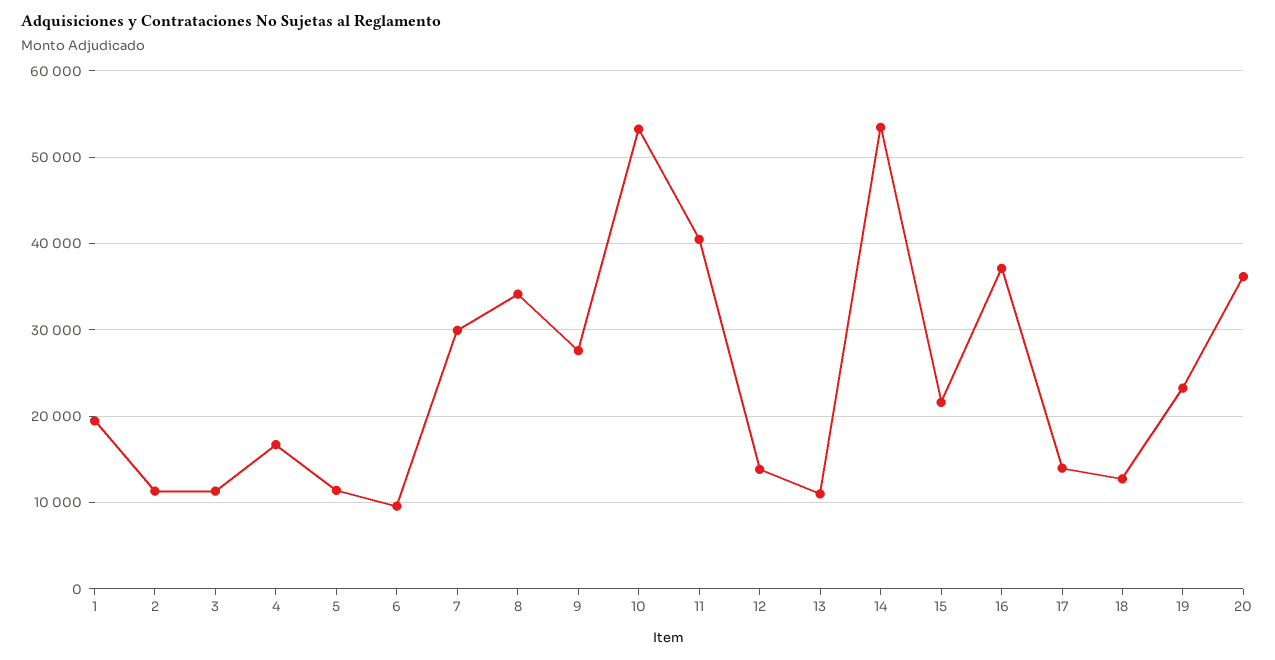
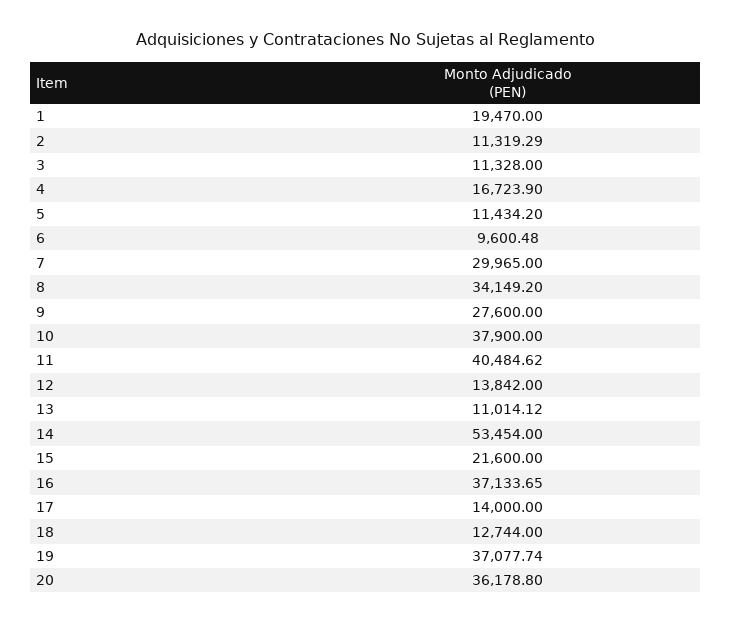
  {
    "1": 19470,
    "2": 11319.29,
    "3": 11328,
    "4": 16723.9,
    "5": 11434.2,
    "6": 9600.48,
    "7": 29965,
    "8": 34149.2,
    "9": 27600,
-   "10": 53000,
+   "10": 37900,
    "11": 40484.62,
    "12": 13842,
    "13": 11014.12,
    "14": 53454,
    "15": 21600,
    "16": 37133.65,
    "17": 14000,
    "18": 12744,
-   "19": 23000,
+   "19": 37077.74,
    "20": 36178.8
  }

